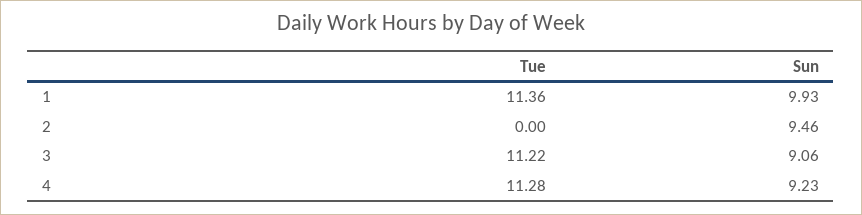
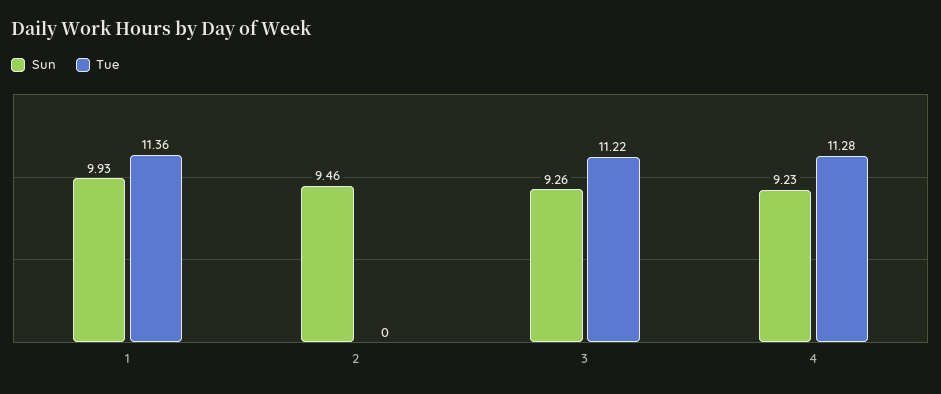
  {
    "Tue": {
      "1": 11.36,
      "2": 0,
      "3": 11.22,
      "4": 11.28
    },
    "Sun": {
      "1": 9.93,
      "2": 9.46,
-     "3": 9.06,
+     "3": 9.26,
      "4": 9.23
    }
  }

